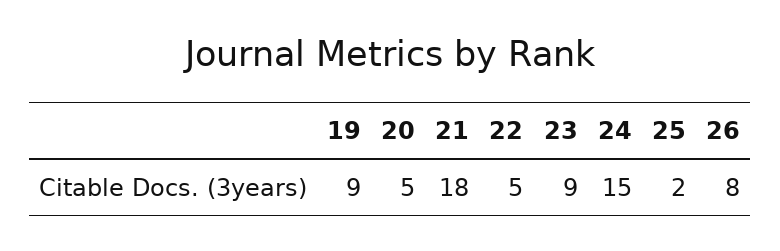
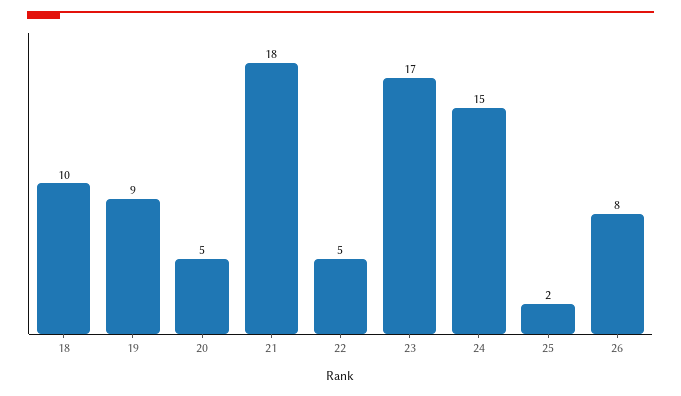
  {
    "19": 9,
    "20": 5,
    "21": 18,
    "22": 5,
-   "23": 9,
+   "23": 17,
    "24": 15,
    "25": 2,
-   "26": 8
+   "26": 8,
+   "18": 10
  }

